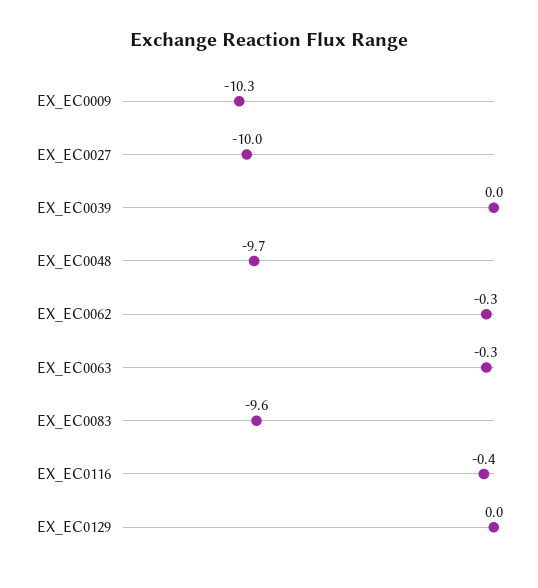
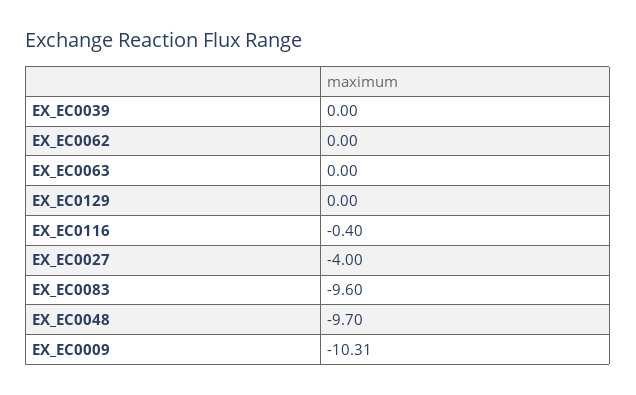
  {
    "EX_EC0009": -10.31,
-   "EX_EC0027": -10,
+   "EX_EC0027": -4,
    "EX_EC0039": 0,
    "EX_EC0048": -9.7,
-   "EX_EC0062": -0.3,
+   "EX_EC0062": 0,
-   "EX_EC0063": -0.3,
+   "EX_EC0063": 0,
    "EX_EC0083": -9.6,
    "EX_EC0116": -0.4,
    "EX_EC0129": 0
  }

